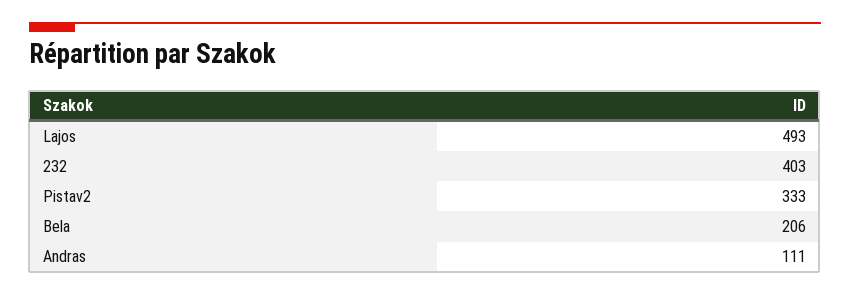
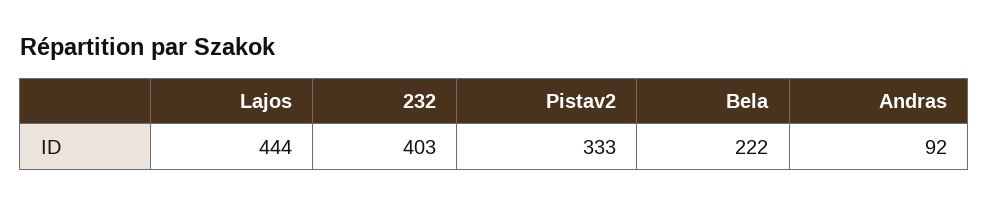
  {
-   "Lajos": 493,
+   "Lajos": 444,
    "232": 403,
    "Pistav2": 333,
-   "Bela": 206,
+   "Bela": 222,
-   "Andras": 111
+   "Andras": 92
  }

